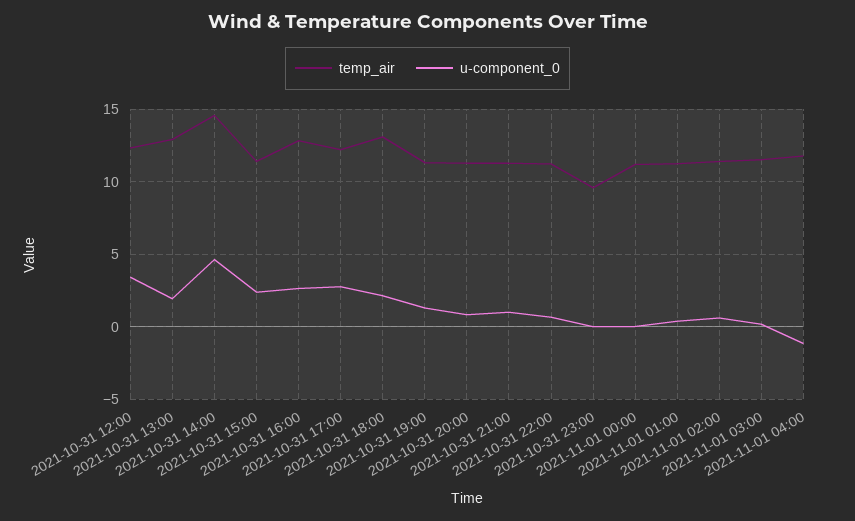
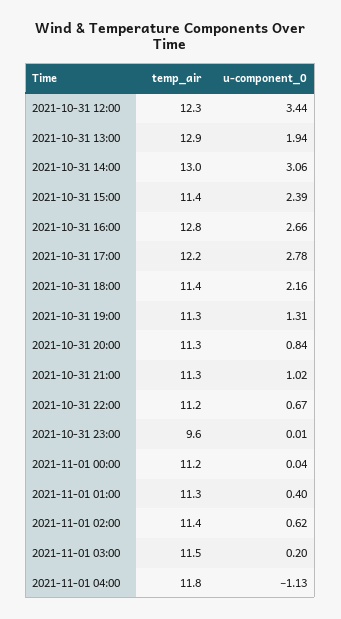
  {
    "temp_air": {
      "2021-10-31 12:00": 12.3,
      "2021-10-31 13:00": 12.9,
-     "2021-10-31 14:00": 14.5,
+     "2021-10-31 14:00": 13,
      "2021-10-31 15:00": 11.4,
      "2021-10-31 16:00": 12.8,
      "2021-10-31 17:00": 12.2,
-     "2021-10-31 18:00": 13,
+     "2021-10-31 18:00": 11.4,
      "2021-10-31 19:00": 11.3,
      "2021-10-31 20:00": 11.3,
      "2021-10-31 21:00": 11.3,
      "2021-10-31 22:00": 11.2,
      "2021-10-31 23:00": 9.6,
      "2021-11-01 00:00": 11.2,
      "2021-11-01 01:00": 11.3,
      "2021-11-01 02:00": 11.4,
      "2021-11-01 03:00": 11.5,
      "2021-11-01 04:00": 11.8
    },
    "u-component_0": {
      "2021-10-31 12:00": 3.44,
      "2021-10-31 13:00": 1.94,
-     "2021-10-31 14:00": 4.5,
+     "2021-10-31 14:00": 3.06,
      "2021-10-31 15:00": 2.39,
      "2021-10-31 16:00": 2.66,
      "2021-10-31 17:00": 2.78,
      "2021-10-31 18:00": 2.16,
      "2021-10-31 19:00": 1.31,
      "2021-10-31 20:00": 0.84,
      "2021-10-31 21:00": 1.02,
      "2021-10-31 22:00": 0.67,
      "2021-10-31 23:00": 0.01,
      "2021-11-01 00:00": 0.04,
      "2021-11-01 01:00": 0.4,
      "2021-11-01 02:00": 0.62,
      "2021-11-01 03:00": 0.2,
      "2021-11-01 04:00": -1.13
    }
  }

